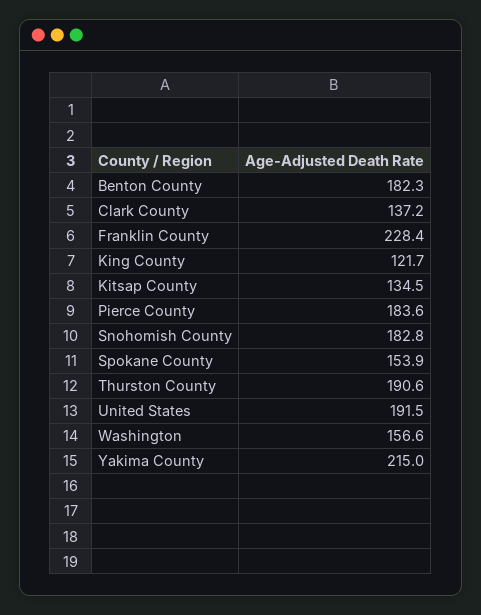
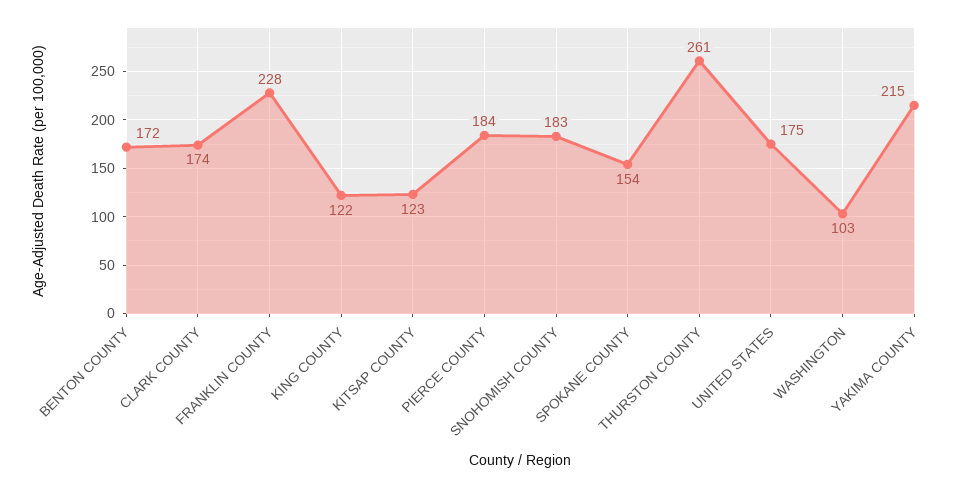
  {
-   "Benton County": 182.3,
+   "Benton County": 172,
-   "Clark County": 137.2,
+   "Clark County": 174,
    "Franklin County": 228.4,
    "King County": 121.7,
-   "Kitsap County": 134.5,
+   "Kitsap County": 123,
    "Pierce County": 183.6,
    "Snohomish County": 182.8,
    "Spokane County": 153.9,
-   "Thurston County": 190.6,
+   "Thurston County": 261,
-   "United States": 191.5,
+   "United States": 175,
-   "Washington": 156.6,
+   "Washington": 103,
    "Yakima County": 215
  }

